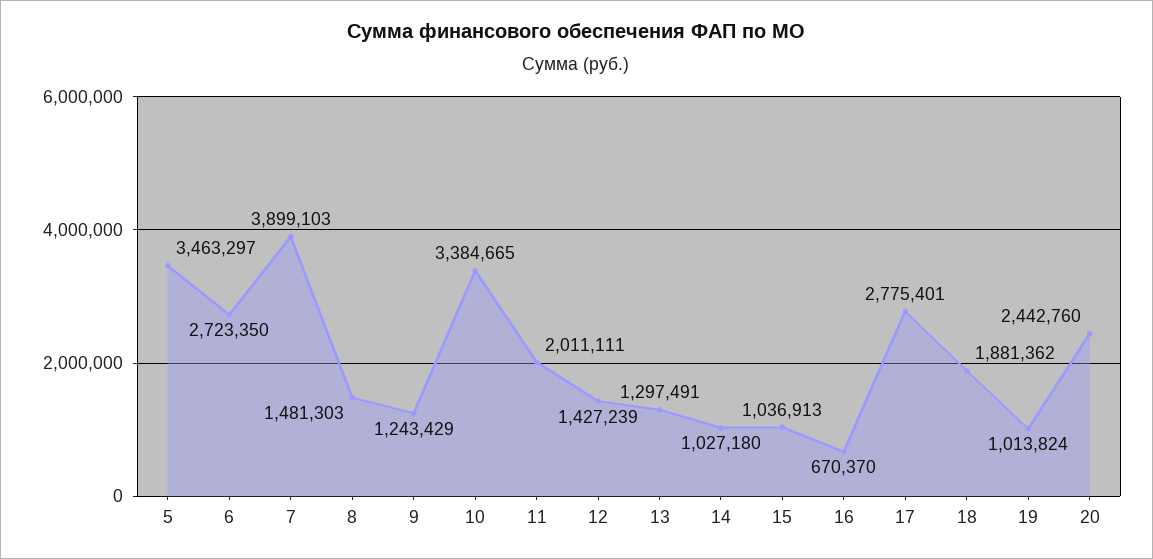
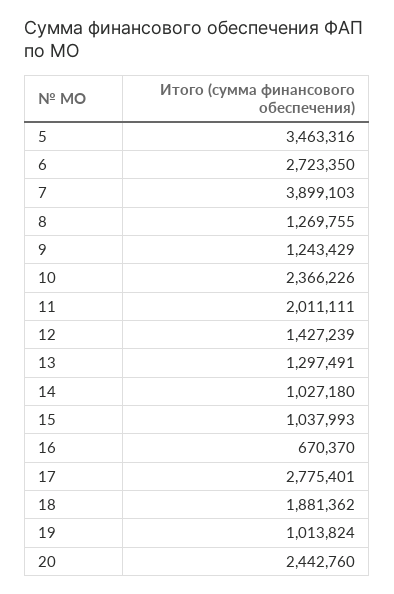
  {
-   "5": 3463297,
+   "5": 3463316,
    "6": 2723350,
    "7": 3899103,
-   "8": 1481303,
+   "8": 1269755,
    "9": 1243429,
-   "10": 3384665,
+   "10": 2366226,
    "11": 2011111,
    "12": 1427239,
    "13": 1297491,
    "14": 1027180,
-   "15": 1036913,
+   "15": 1037993,
    "16": 670370,
    "17": 2775401,
    "18": 1881362,
    "19": 1013824,
    "20": 2442760
  }

